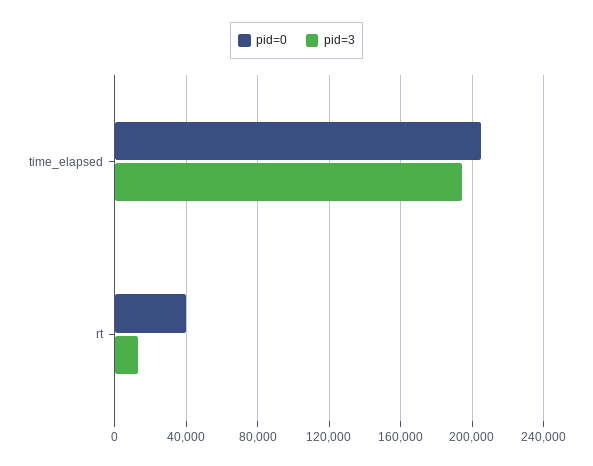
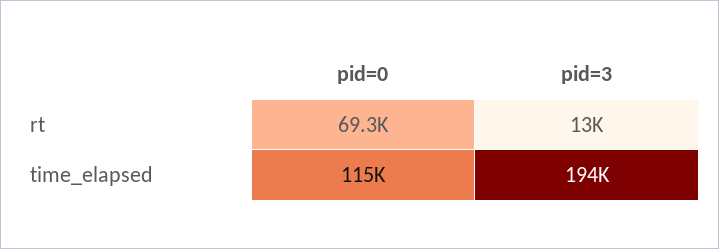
  {
    "pid=0": {
-     "time_elapsed": 205000,
+     "time_elapsed": 115000,
-     "rt": 40000
+     "rt": 69300
    },
    "pid=3": {
      "time_elapsed": 194000,
      "rt": 13000
    }
  }

